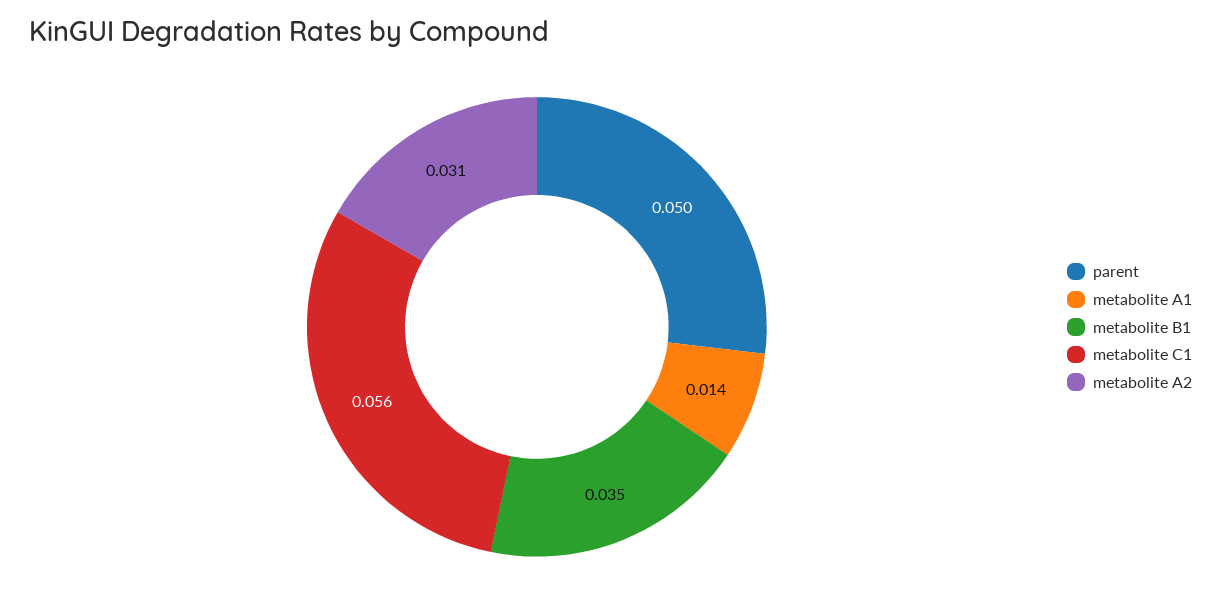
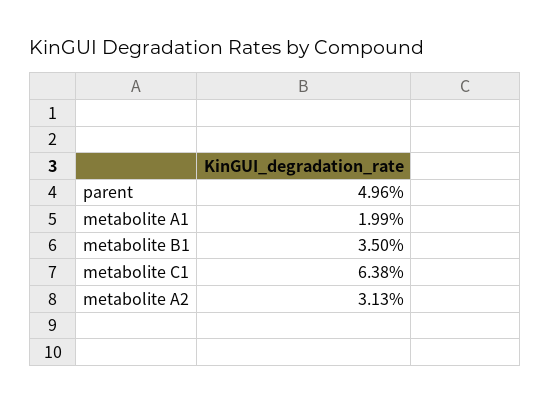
  {
    "parent": 0.0496,
-   "metabolite A1": 0.014,
+   "metabolite A1": 0.0199,
    "metabolite B1": 0.035,
-   "metabolite C1": 0.056,
+   "metabolite C1": 0.0638,
    "metabolite A2": 0.0313
  }

